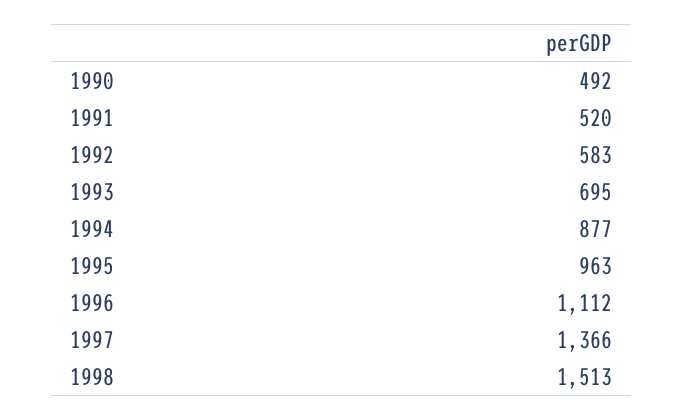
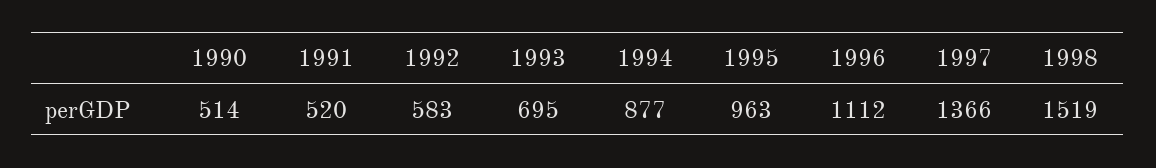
  {
-   "1990": 492,
+   "1990": 514,
    "1991": 520,
    "1992": 583,
    "1993": 695,
    "1994": 877,
    "1995": 963,
    "1996": 1112,
    "1997": 1366,
-   "1998": 1513
+   "1998": 1519
  }

